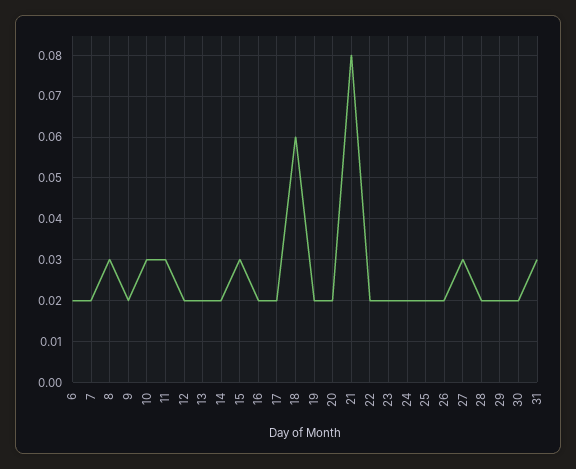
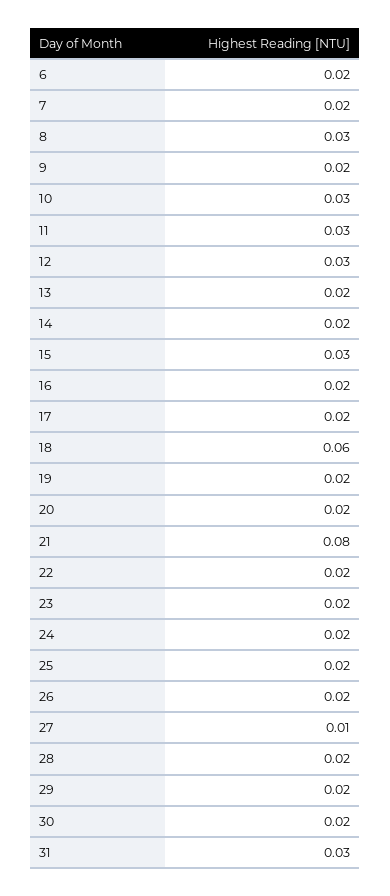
  {
    "6": 0.02,
    "7": 0.02,
    "8": 0.03,
    "9": 0.02,
    "10": 0.03,
    "11": 0.03,
-   "12": 0.02,
+   "12": 0.03,
    "13": 0.02,
    "14": 0.02,
    "15": 0.03,
    "16": 0.02,
    "17": 0.02,
    "18": 0.06,
    "19": 0.02,
    "20": 0.02,
    "21": 0.08,
    "22": 0.02,
    "23": 0.02,
    "24": 0.02,
    "25": 0.02,
    "26": 0.02,
-   "27": 0.03,
+   "27": 0.01,
    "28": 0.02,
    "29": 0.02,
    "30": 0.02,
    "31": 0.03
  }

